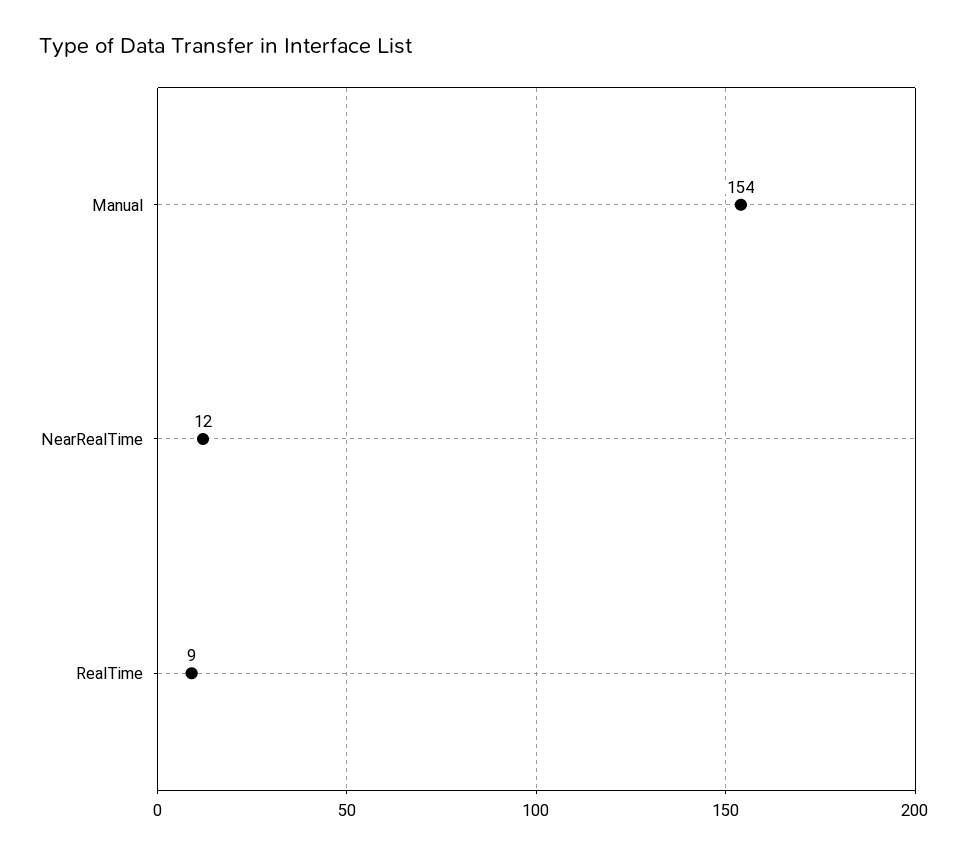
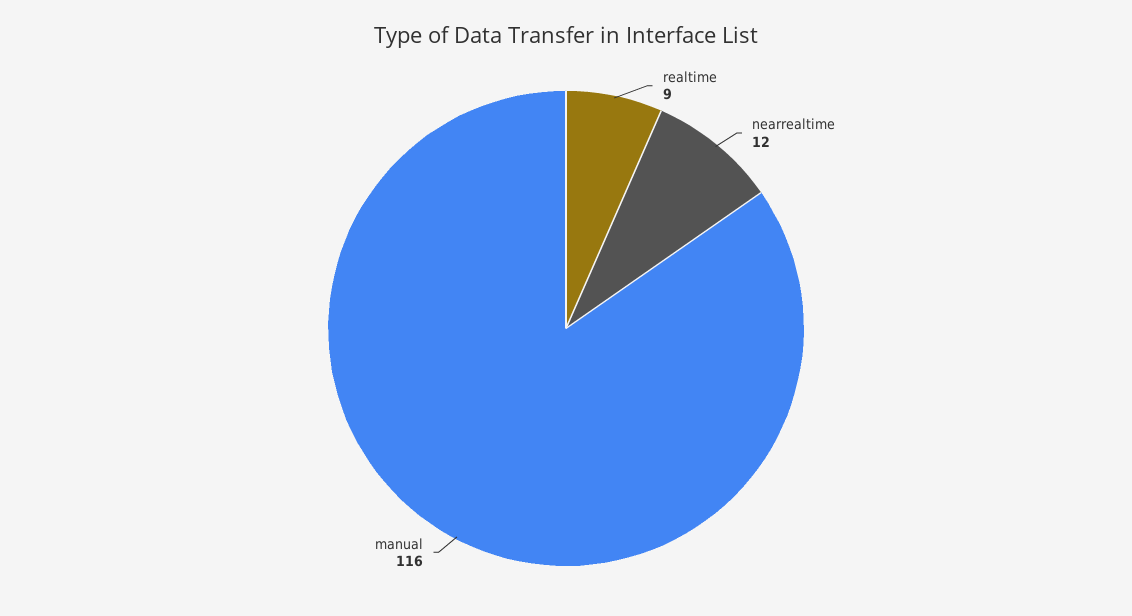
  {
-   "Manual": 154,
+   "Manual": 116,
    "NearRealTime": 12,
    "RealTime": 9
  }

